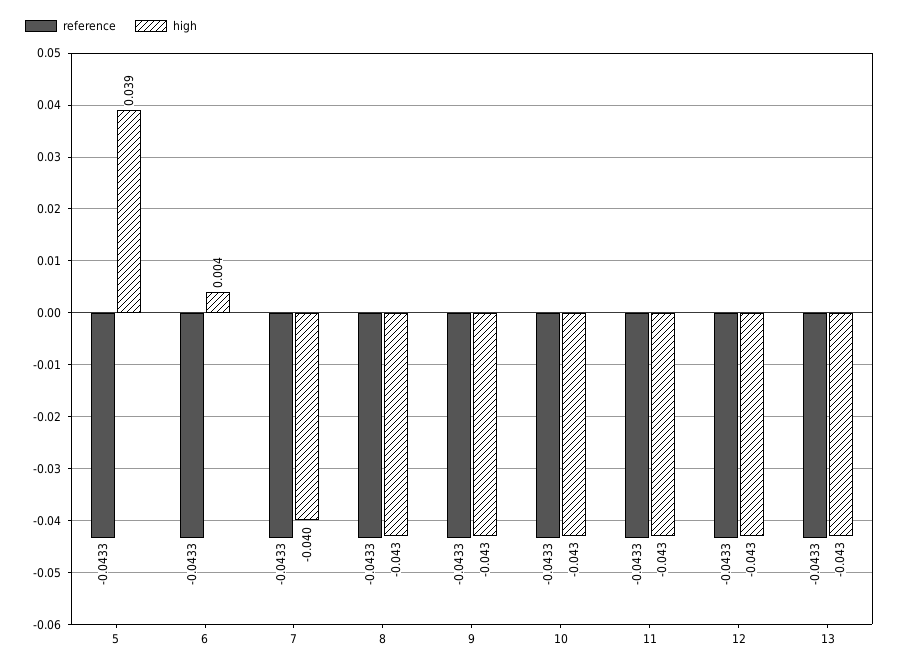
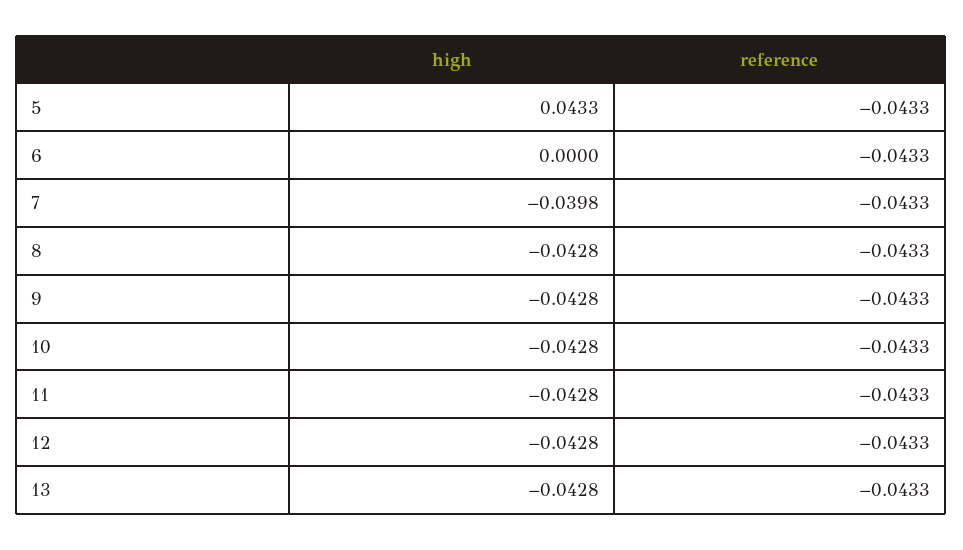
  {
    "reference": {
      "5": -0.0433,
      "6": -0.0433,
      "7": -0.0433,
      "8": -0.0433,
      "9": -0.0433,
      "10": -0.0433,
      "11": -0.0433,
      "12": -0.0433,
      "13": -0.0433
    },
    "high": {
-     "5": 0.039,
+     "5": 0.0433,
-     "6": 0.004,
+     "6": 0,
      "7": -0.0398,
      "8": -0.0428,
      "9": -0.0428,
      "10": -0.0428,
      "11": -0.0428,
      "12": -0.0428,
      "13": -0.0428
    }
  }

